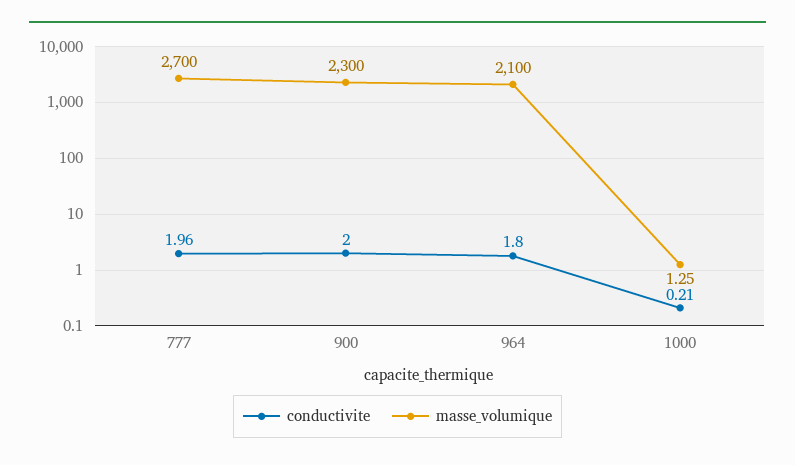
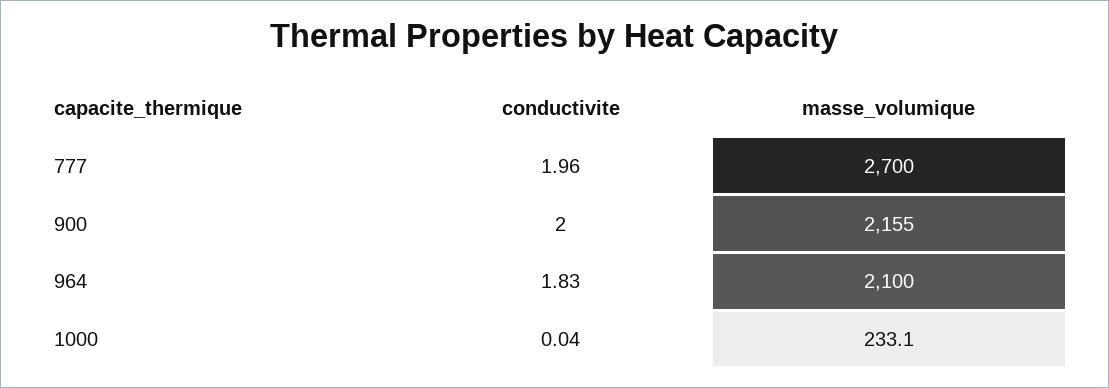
  {
    "conductivite": {
      "777": 1.96,
      "900": 2,
-     "964": 1.8,
+     "964": 1.83,
-     "1000": 0.21
+     "1000": 0.04
    },
    "masse_volumique": {
      "777": 2700,
-     "900": 2300,
+     "900": 2155,
      "964": 2100,
-     "1000": 1.25
+     "1000": 233.1
    }
  }

